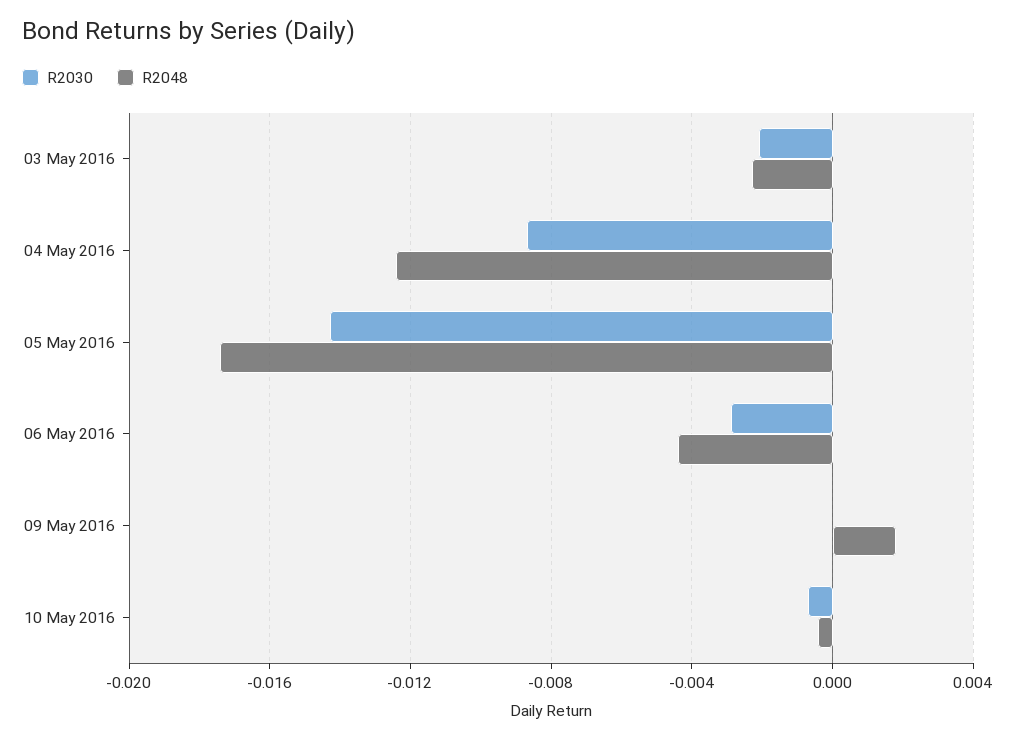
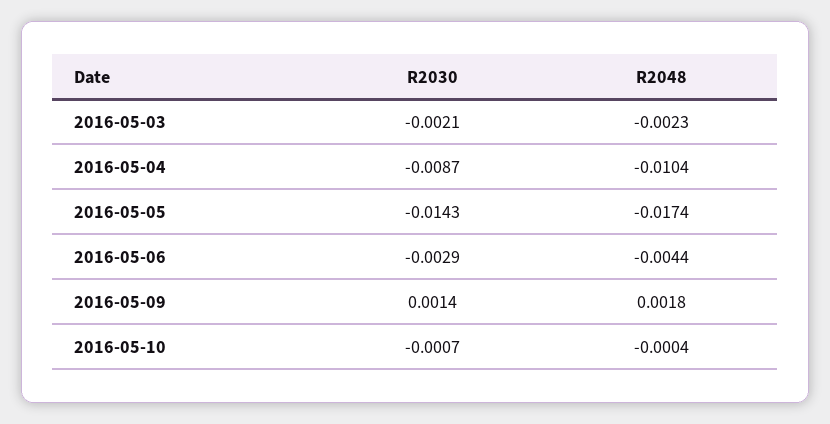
  {
    "R2030": {
      "03 May 2016": -0.0021,
      "04 May 2016": -0.0087,
      "05 May 2016": -0.0143,
      "06 May 2016": -0.0029,
-     "09 May 2016": 0,
+     "09 May 2016": 0.0014,
      "10 May 2016": -0.0007
    },
    "R2048": {
      "03 May 2016": -0.0023,
-     "04 May 2016": -0.0125,
+     "04 May 2016": -0.0104,
      "05 May 2016": -0.0174,
      "06 May 2016": -0.0044,
      "09 May 2016": 0.0018,
      "10 May 2016": -0.0004
    }
  }

